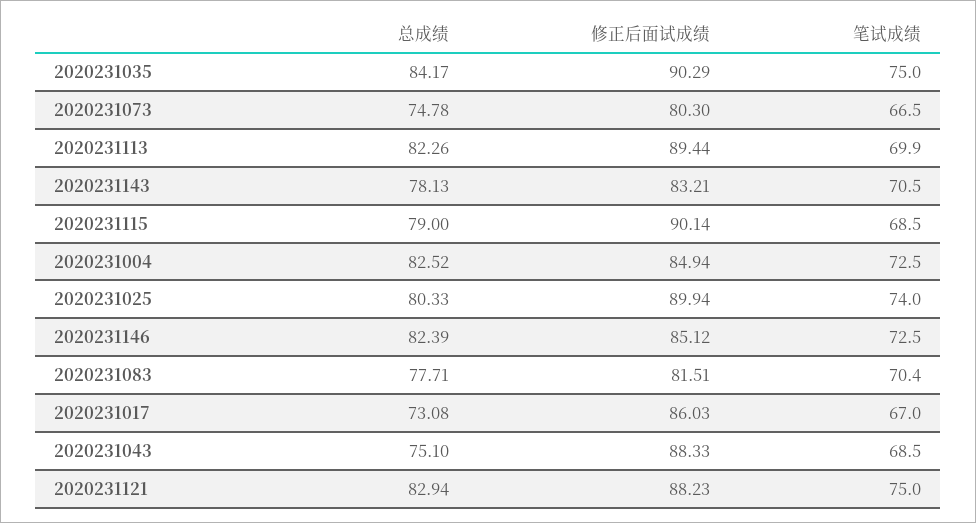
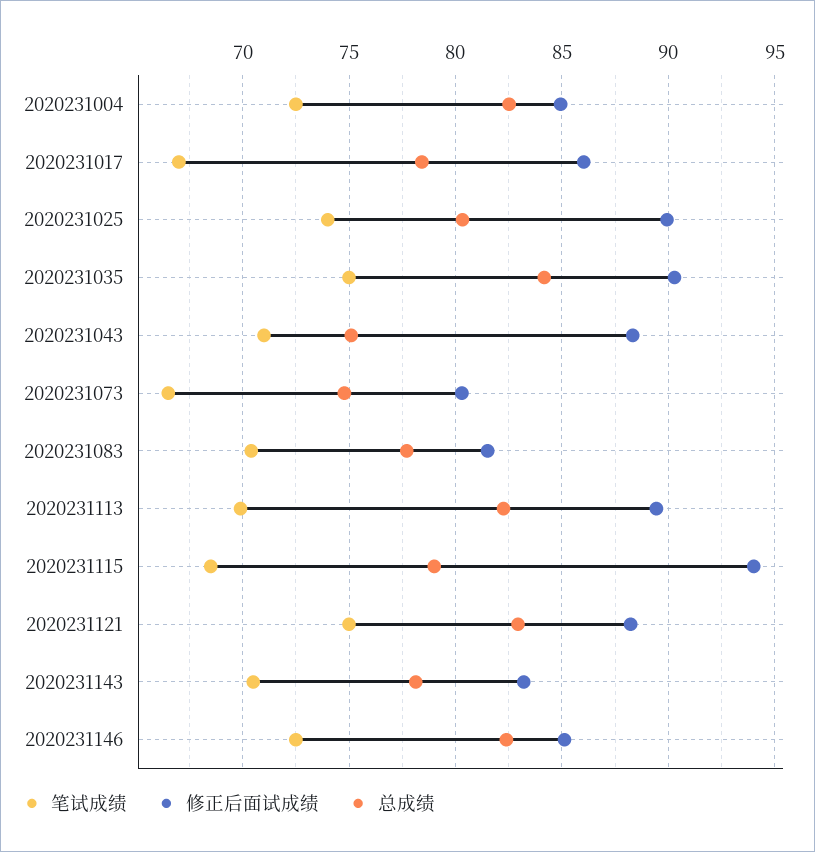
  {
    "总成绩": {
      "2020231035": 84.17,
      "2020231073": 74.78,
      "2020231113": 82.26,
      "2020231143": 78.13,
      "2020231115": 79,
      "2020231004": 82.52,
      "2020231025": 80.33,
      "2020231146": 82.39,
      "2020231083": 77.71,
-     "2020231017": 73.08,
+     "2020231017": 78.5,
      "2020231043": 75.1,
      "2020231121": 82.94
    },
    "修正后面试成绩": {
      "2020231035": 90.29,
      "2020231073": 80.3,
      "2020231113": 89.44,
      "2020231143": 83.21,
-     "2020231115": 90.14,
+     "2020231115": 94,
      "2020231004": 84.94,
      "2020231025": 89.94,
      "2020231146": 85.12,
      "2020231083": 81.51,
      "2020231017": 86.03,
      "2020231043": 88.33,
      "2020231121": 88.23
    },
    "笔试成绩": {
      "2020231035": 75,
      "2020231073": 66.5,
      "2020231113": 69.9,
      "2020231143": 70.5,
      "2020231115": 68.5,
      "2020231004": 72.5,
      "2020231025": 74,
      "2020231146": 72.5,
      "2020231083": 70.4,
      "2020231017": 67,
-     "2020231043": 68.5,
+     "2020231043": 71,
      "2020231121": 75
    }
  }

